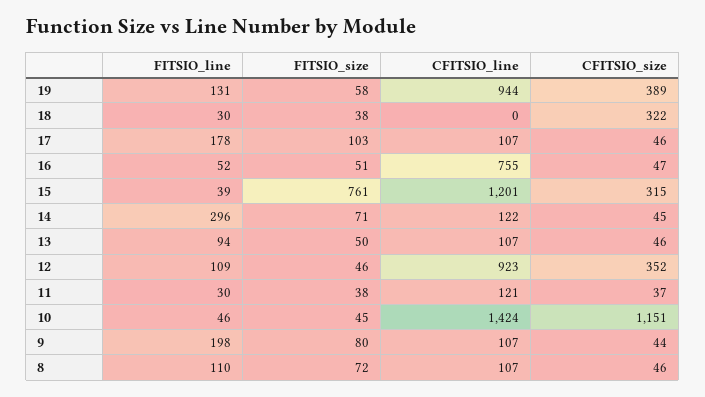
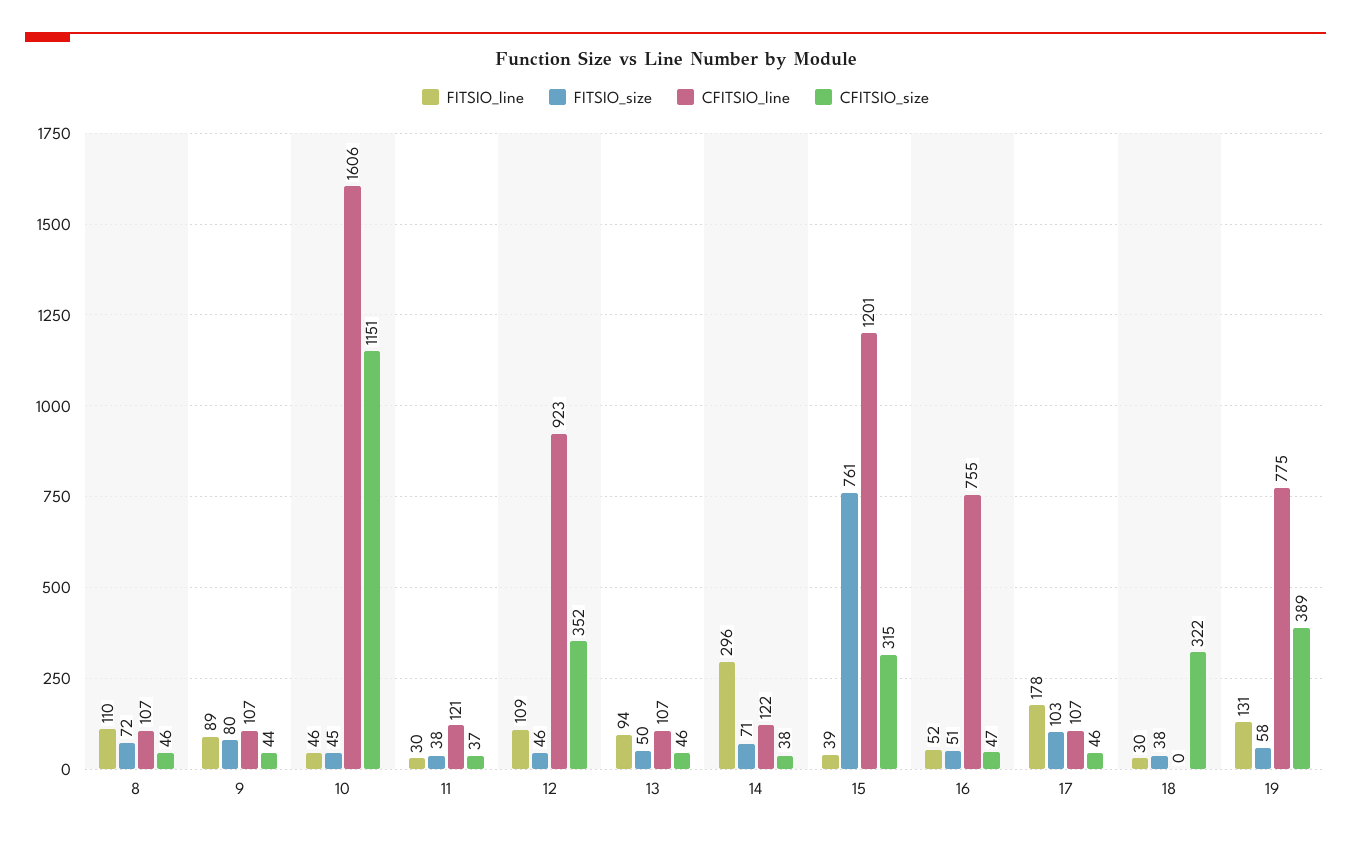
  {
    "FITSIO_line": {
      "19": 131,
      "18": 30,
      "17": 178,
      "16": 52,
      "15": 39,
      "14": 296,
      "13": 94,
      "12": 109,
      "11": 30,
      "10": 46,
-     "9": 198,
+     "9": 89,
      "8": 110
    },
    "FITSIO_size": {
      "19": 58,
      "18": 38,
      "17": 103,
      "16": 51,
      "15": 761,
      "14": 71,
      "13": 50,
      "12": 46,
      "11": 38,
      "10": 45,
      "9": 80,
      "8": 72
    },
    "CFITSIO_line": {
-     "19": 944,
+     "19": 775,
      "18": 0,
      "17": 107,
      "16": 755,
      "15": 1201,
      "14": 122,
      "13": 107,
      "12": 923,
      "11": 121,
-     "10": 1424,
+     "10": 1606,
      "9": 107,
      "8": 107
    },
    "CFITSIO_size": {
      "19": 389,
      "18": 322,
      "17": 46,
      "16": 47,
      "15": 315,
-     "14": 45,
+     "14": 38,
      "13": 46,
      "12": 352,
      "11": 37,
      "10": 1151,
      "9": 44,
      "8": 46
    }
  }

